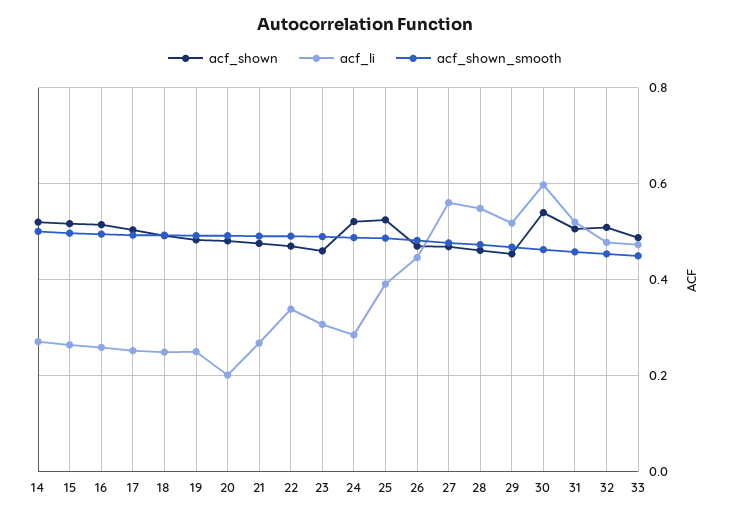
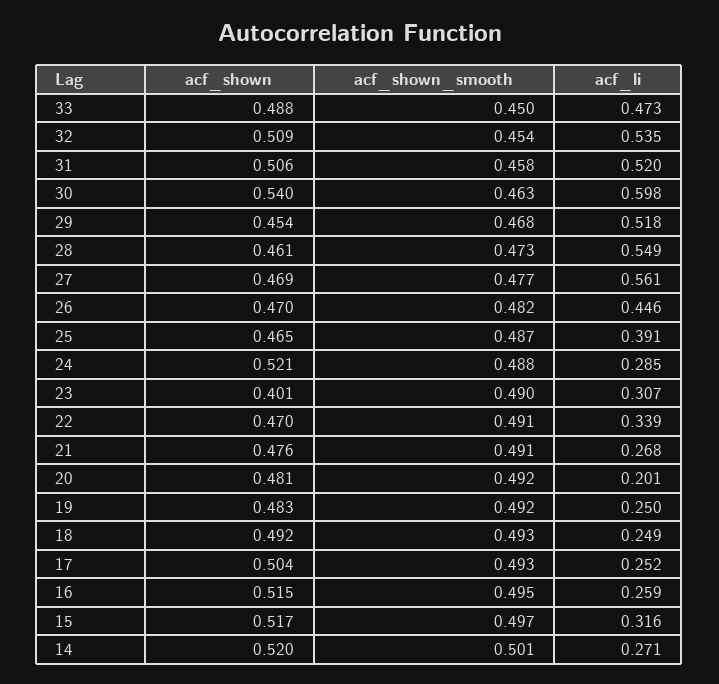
  {
    "acf_shown": {
      "14": 0.52,
      "15": 0.517,
      "16": 0.515,
      "17": 0.504,
      "18": 0.492,
      "19": 0.483,
      "20": 0.481,
      "21": 0.476,
      "22": 0.47,
-     "23": 0.46,
+     "23": 0.401,
      "24": 0.521,
-     "25": 0.52,
+     "25": 0.465,
      "26": 0.47,
      "27": 0.469,
      "28": 0.461,
      "29": 0.454,
      "30": 0.54,
      "31": 0.506,
      "32": 0.509,
      "33": 0.488
    },
    "acf_li": {
      "14": 0.271,
-     "15": 0.26,
+     "15": 0.316,
      "16": 0.259,
      "17": 0.252,
      "18": 0.249,
      "19": 0.25,
      "20": 0.201,
      "21": 0.268,
      "22": 0.339,
      "23": 0.307,
      "24": 0.285,
      "25": 0.391,
      "26": 0.446,
      "27": 0.561,
      "28": 0.549,
      "29": 0.518,
      "30": 0.598,
      "31": 0.52,
-     "32": 0.48,
+     "32": 0.535,
      "33": 0.473
    },
    "acf_shown_smooth": {
      "14": 0.501,
      "15": 0.497,
      "16": 0.495,
      "17": 0.493,
      "18": 0.493,
      "19": 0.492,
      "20": 0.492,
      "21": 0.491,
      "22": 0.491,
      "23": 0.49,
      "24": 0.488,
      "25": 0.487,
      "26": 0.482,
      "27": 0.477,
      "28": 0.473,
      "29": 0.468,
      "30": 0.463,
      "31": 0.458,
      "32": 0.454,
      "33": 0.45
    }
  }

